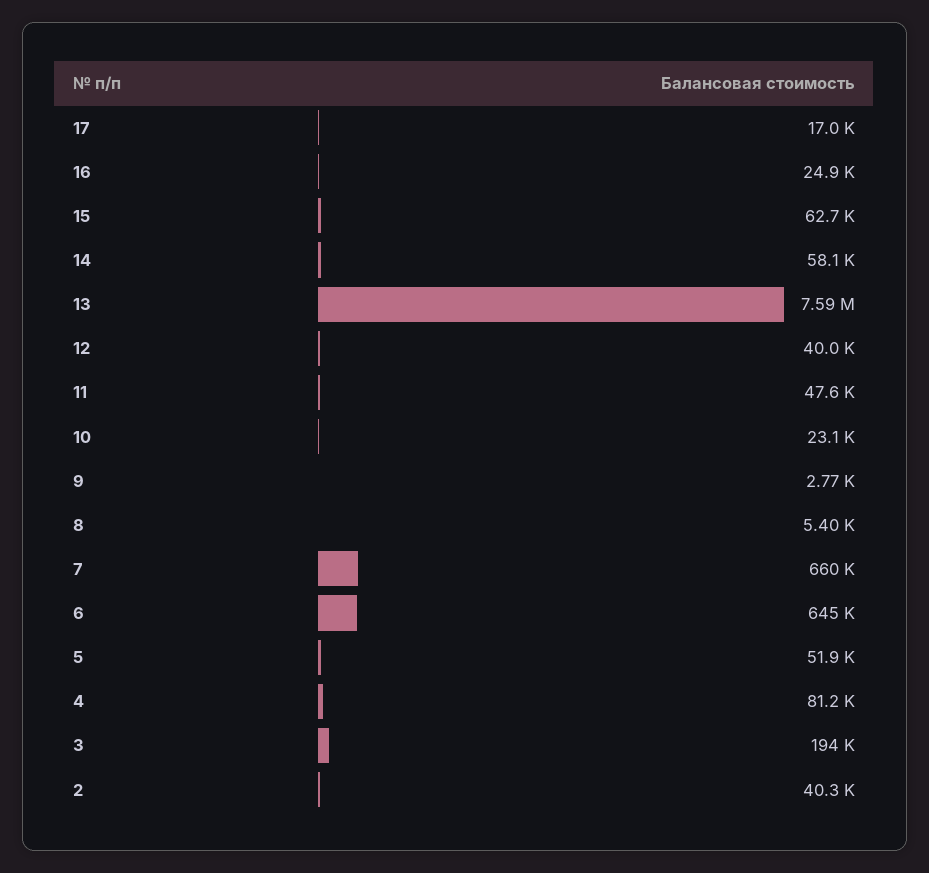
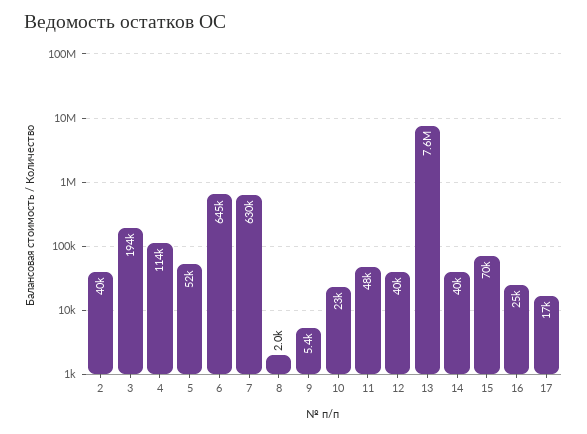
  {
    "17": 17000,
    "16": 24900,
-   "15": 62700,
+   "15": 70000,
-   "14": 58100,
+   "14": 40000,
    "13": 7590000,
    "12": 40000,
    "11": 47600,
    "10": 23100,
-   "9": 2770,
+   "9": 5400,
-   "8": 5400,
+   "8": 2000,
-   "7": 660000,
+   "7": 630000,
    "6": 645000,
    "5": 51900,
-   "4": 81200,
+   "4": 114000,
    "3": 194000,
    "2": 40300
  }

